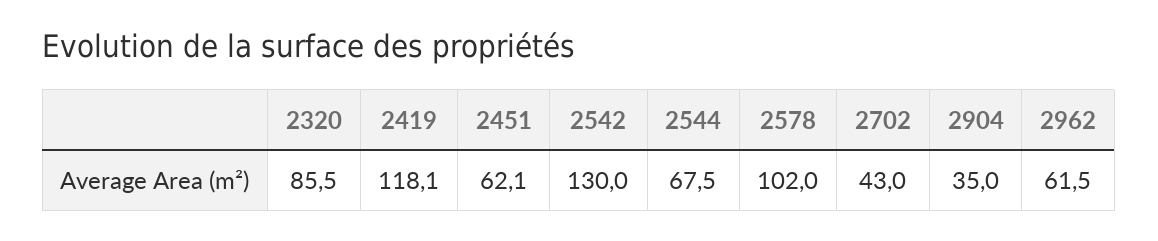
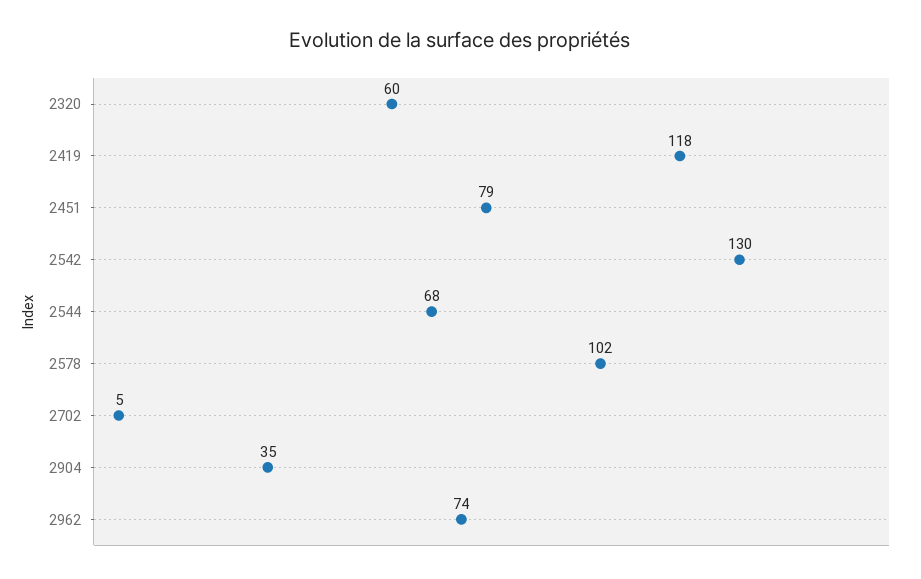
  {
-   "2320": 85.5,
+   "2320": 60,
    "2419": 118.1,
-   "2451": 62.1,
+   "2451": 79,
    "2542": 130,
    "2544": 67.5,
    "2578": 102,
-   "2702": 43,
+   "2702": 5,
    "2904": 35,
-   "2962": 61.5
+   "2962": 74
  }

